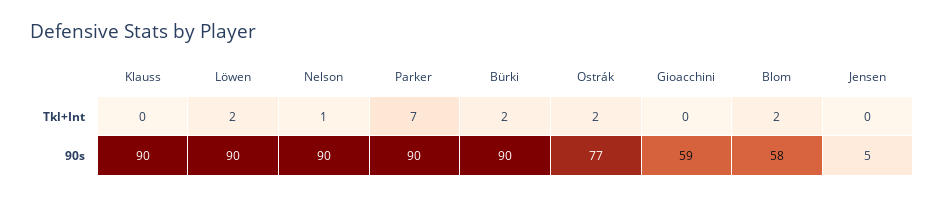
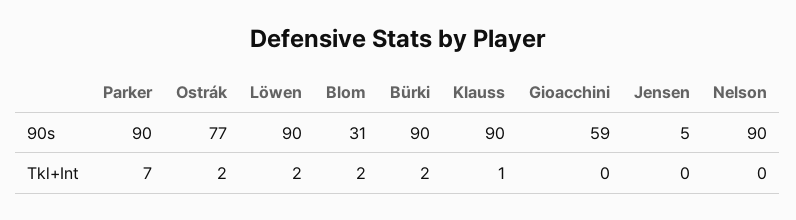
  {
    "Klauss": {
-     "Tkl+Int": 0,
+     "Tkl+Int": 1,
      "90s": 90
    },
    "Löwen": {
      "Tkl+Int": 2,
      "90s": 90
    },
    "Nelson": {
-     "Tkl+Int": 1,
+     "Tkl+Int": 0,
      "90s": 90
    },
    "Parker": {
      "Tkl+Int": 7,
      "90s": 90
    },
    "Bürki": {
      "Tkl+Int": 2,
      "90s": 90
    },
    "Ostrák": {
      "Tkl+Int": 2,
      "90s": 77
    },
    "Gioacchini": {
      "Tkl+Int": 0,
      "90s": 59
    },
    "Blom": {
      "Tkl+Int": 2,
-     "90s": 58
+     "90s": 31
    },
    "Jensen": {
      "Tkl+Int": 0,
      "90s": 5
    }
  }

